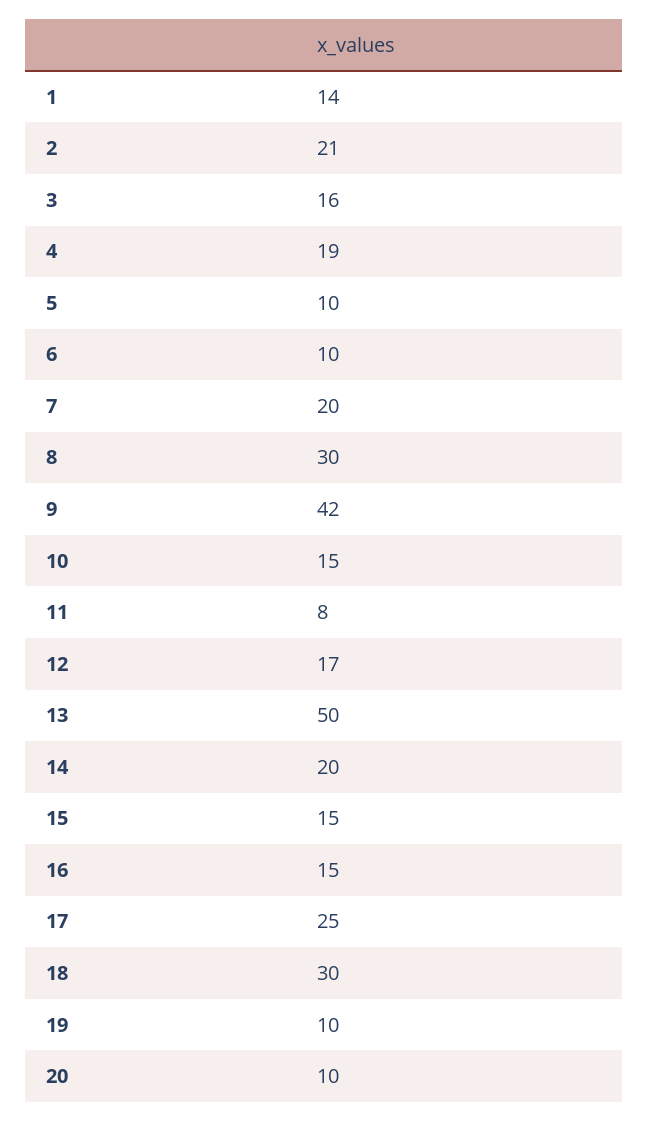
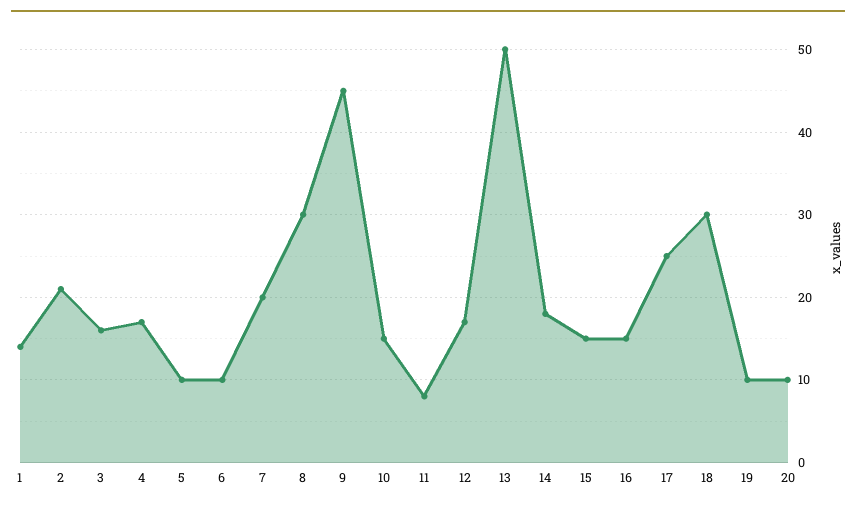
  {
    "1": 14,
    "2": 21,
    "3": 16,
-   "4": 19,
+   "4": 17,
    "5": 10,
    "6": 10,
    "7": 20,
    "8": 30,
-   "9": 42,
+   "9": 45,
    "10": 15,
    "11": 8,
    "12": 17,
    "13": 50,
-   "14": 20,
+   "14": 18,
    "15": 15,
    "16": 15,
    "17": 25,
    "18": 30,
    "19": 10,
    "20": 10
  }

